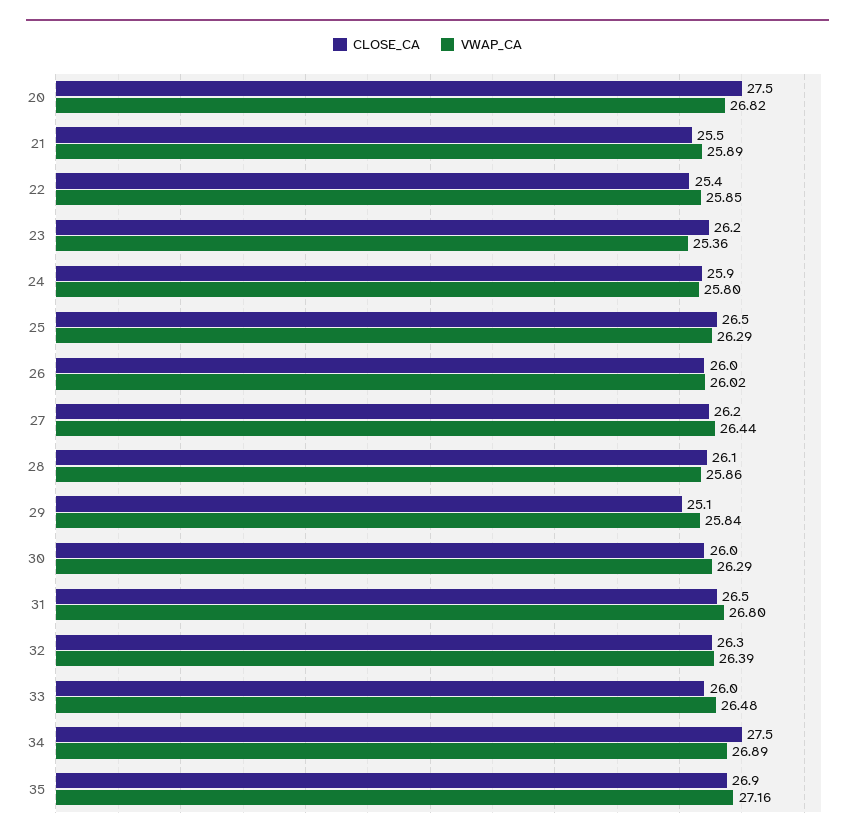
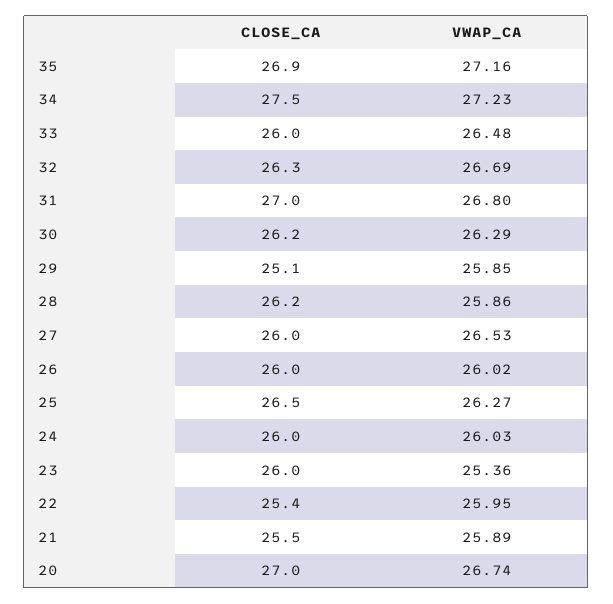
  {
    "CLOSE_CA": {
-     "20": 27.5,
+     "20": 27,
      "21": 25.5,
      "22": 25.4,
-     "23": 26.2,
+     "23": 26,
-     "24": 25.9,
+     "24": 26,
      "25": 26.5,
      "26": 26,
-     "27": 26.2,
+     "27": 26,
-     "28": 26.1,
+     "28": 26.2,
      "29": 25.1,
-     "30": 26,
+     "30": 26.2,
-     "31": 26.5,
+     "31": 27,
      "32": 26.3,
      "33": 26,
      "34": 27.5,
      "35": 26.9
    },
    "VWAP_CA": {
-     "20": 26.82,
+     "20": 26.74,
      "21": 25.89,
-     "22": 25.85,
+     "22": 25.95,
      "23": 25.36,
-     "24": 25.8,
+     "24": 26.03,
-     "25": 26.29,
+     "25": 26.27,
      "26": 26.02,
-     "27": 26.44,
+     "27": 26.53,
      "28": 25.86,
-     "29": 25.84,
+     "29": 25.85,
      "30": 26.29,
      "31": 26.8,
-     "32": 26.39,
+     "32": 26.69,
      "33": 26.48,
-     "34": 26.89,
+     "34": 27.23,
      "35": 27.16
    }
  }

